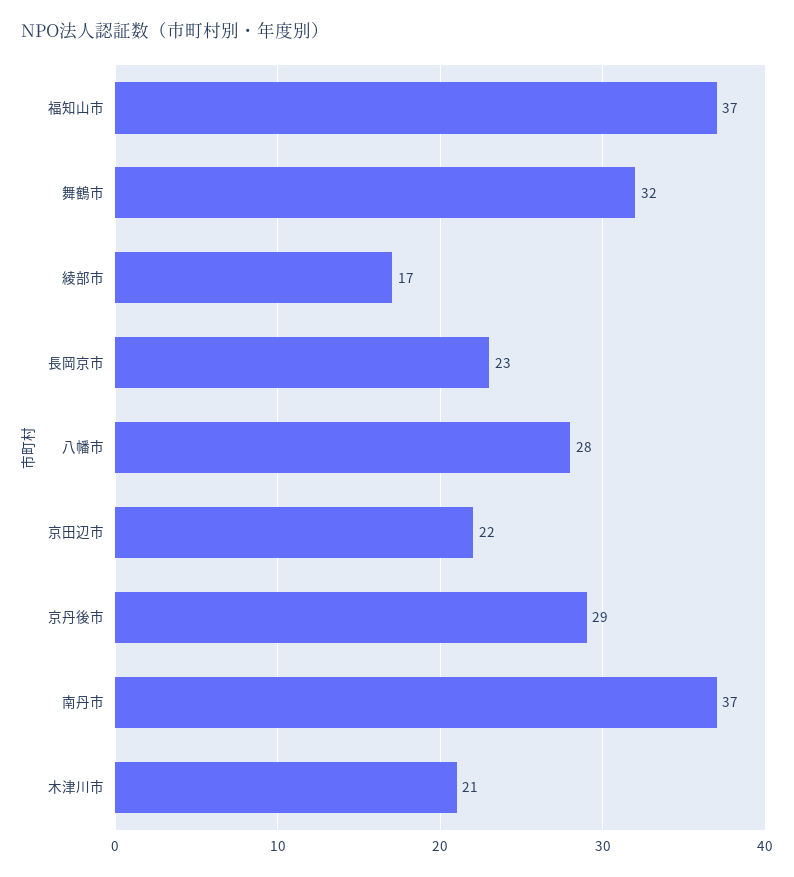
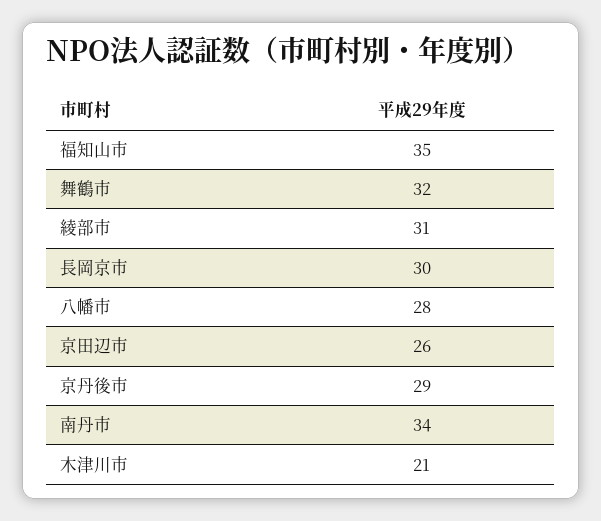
  {
-   "福知山市": 37,
+   "福知山市": 35,
    "舞鶴市": 32,
-   "綾部市": 17,
+   "綾部市": 31,
-   "長岡京市": 23,
+   "長岡京市": 30,
    "八幡市": 28,
-   "京田辺市": 22,
+   "京田辺市": 26,
    "京丹後市": 29,
-   "南丹市": 37,
+   "南丹市": 34,
    "木津川市": 21
  }

